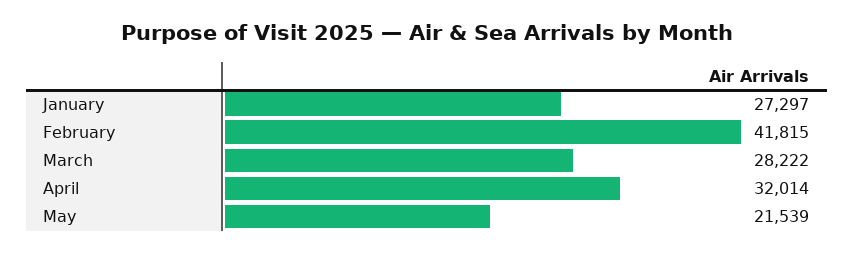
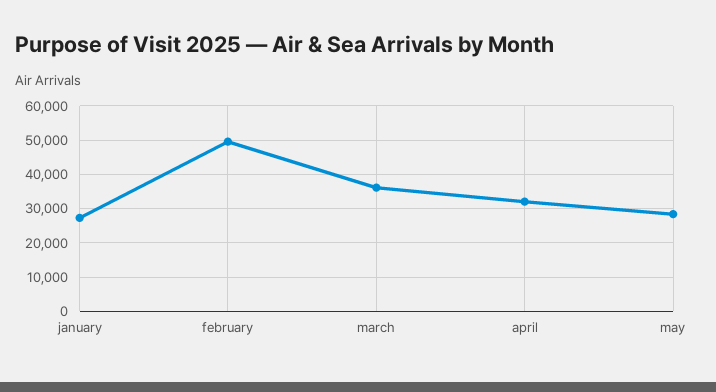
  {
    "January": 27297,
-   "February": 41815,
+   "February": 50000,
-   "March": 28222,
+   "March": 36000,
    "April": 32014,
-   "May": 21539
+   "May": 28000
  }

